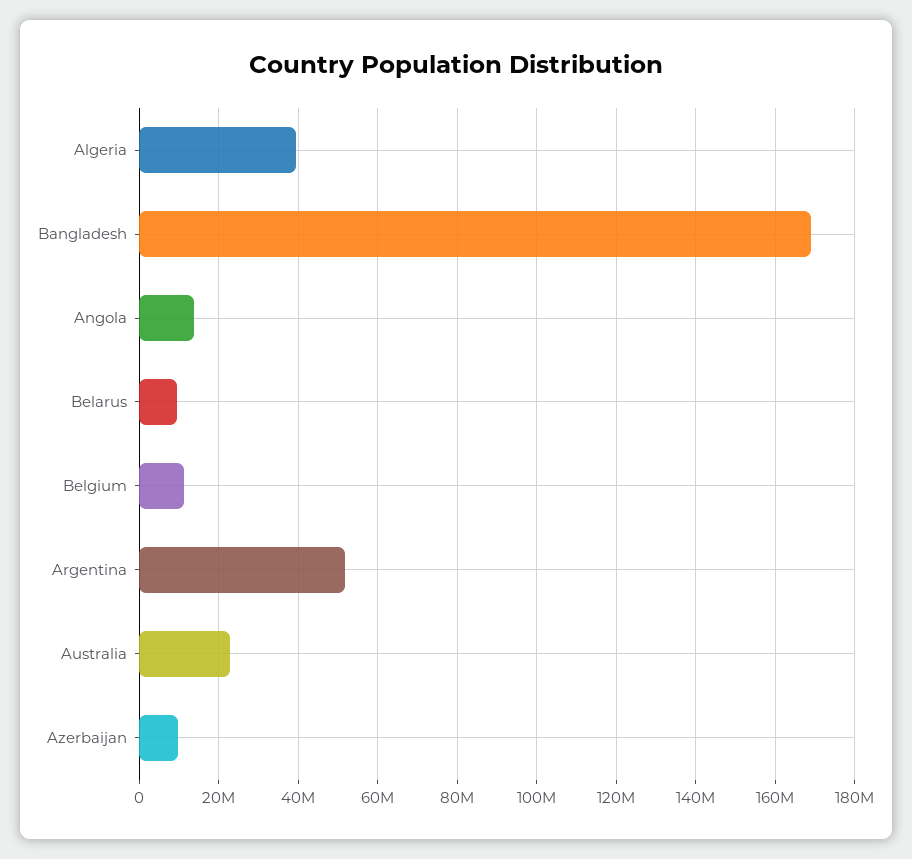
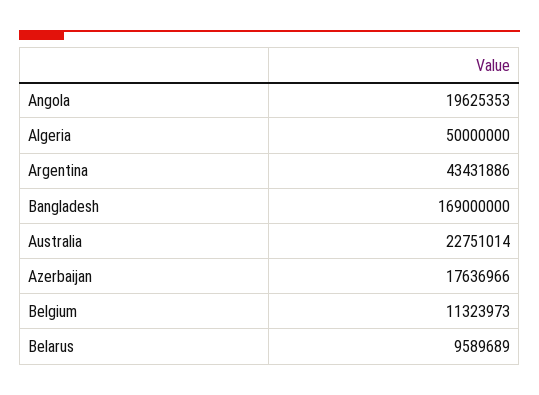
  {
-   "Algeria": 40000000,
+   "Algeria": 50000000,
    "Bangladesh": 169000000,
-   "Angola": 14000000,
+   "Angola": 19625353,
    "Belarus": 9589689,
    "Belgium": 11323973,
-   "Argentina": 52000000,
+   "Argentina": 43431886,
    "Australia": 22751014,
-   "Azerbaijan": 10000000
+   "Azerbaijan": 17636966
  }

